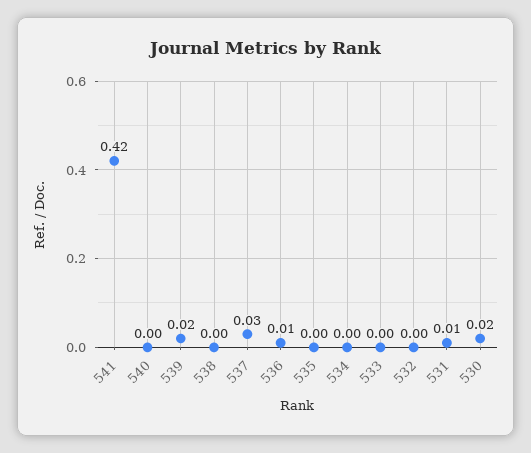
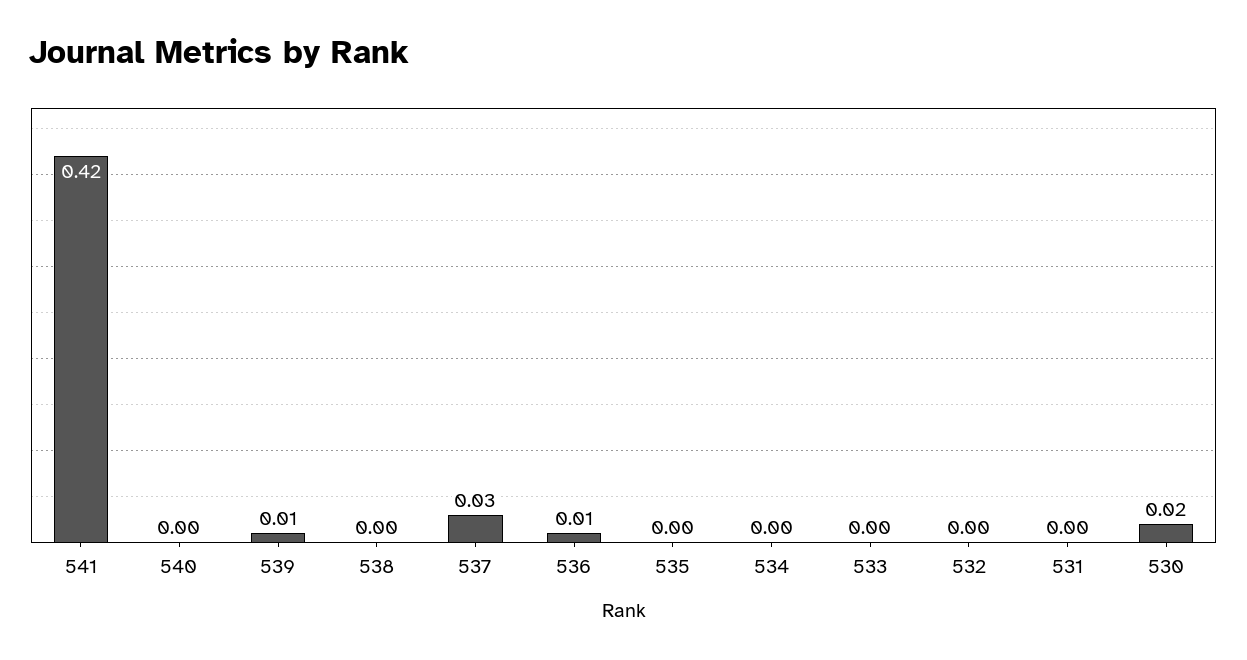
  {
    "541": 0.42,
    "540": 0,
-   "539": 0.02,
+   "539": 0.01,
    "538": 0,
    "537": 0.03,
    "536": 0.01,
    "535": 0,
    "534": 0,
    "533": 0,
    "532": 0,
-   "531": 0.01,
+   "531": 0,
    "530": 0.02
  }

